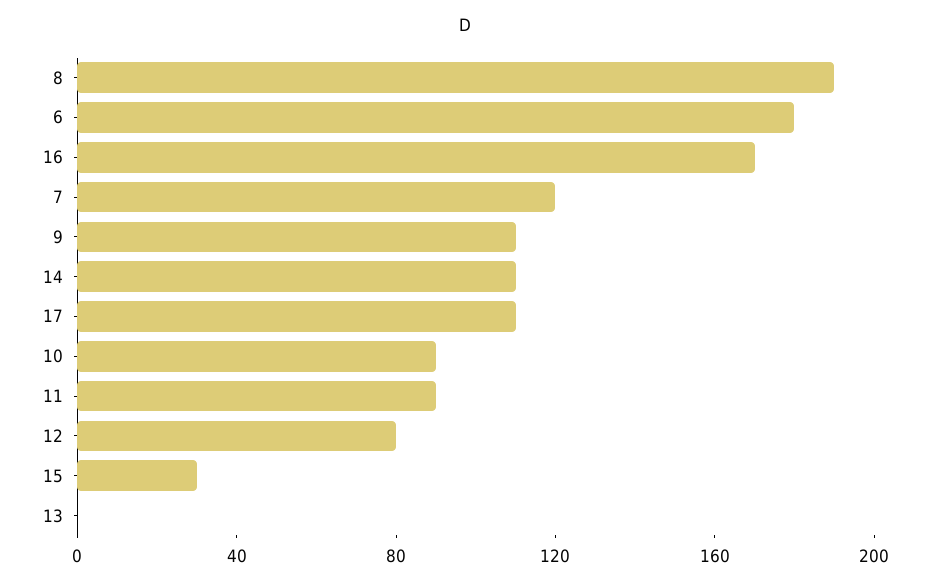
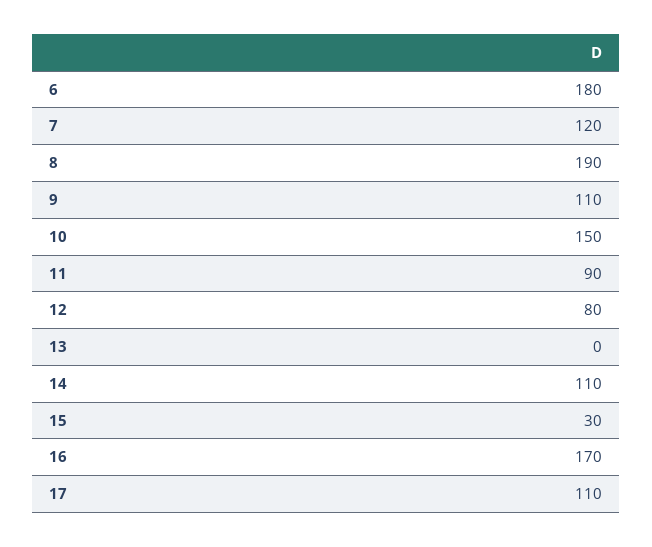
  {
    "8": 190,
    "6": 180,
    "16": 170,
    "7": 120,
    "9": 110,
    "14": 110,
    "17": 110,
-   "10": 90,
+   "10": 150,
    "11": 90,
    "12": 80,
    "15": 30,
    "13": 0
  }

